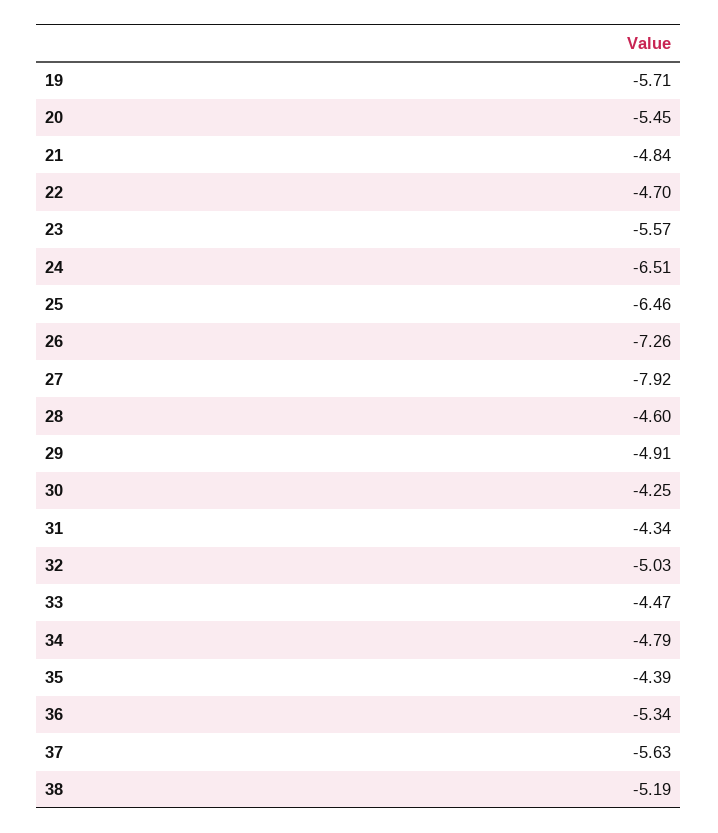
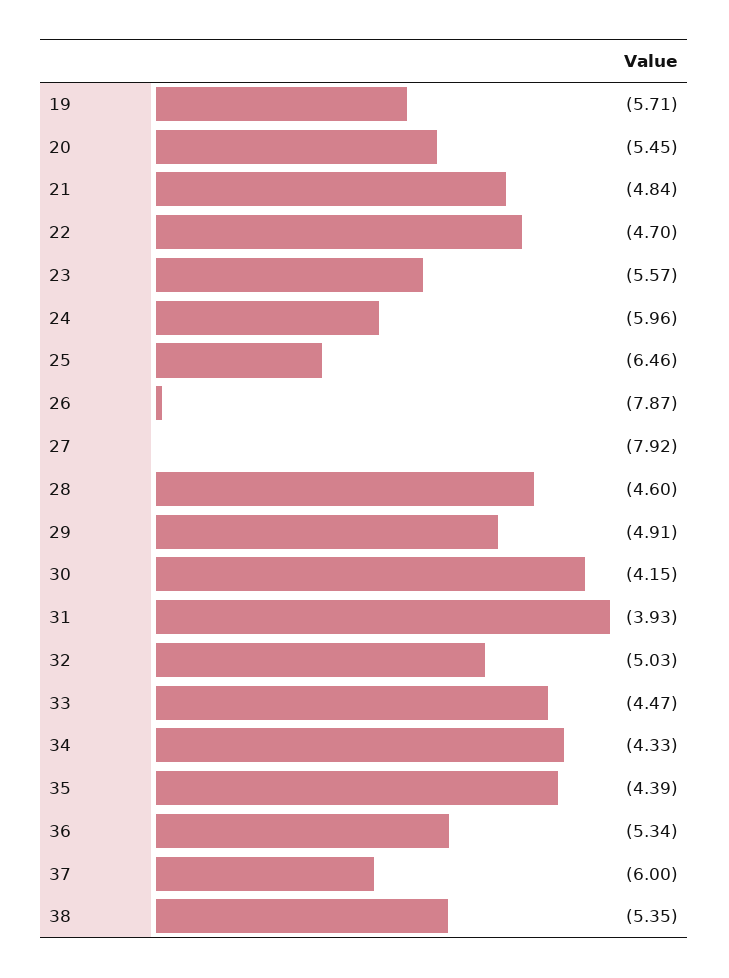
  {
    "19": -5.71,
    "20": -5.45,
    "21": -4.84,
    "22": -4.7,
    "23": -5.57,
-   "24": -6.51,
+   "24": -5.96,
    "25": -6.46,
-   "26": -7.26,
+   "26": -7.87,
    "27": -7.92,
    "28": -4.6,
    "29": -4.91,
-   "30": -4.25,
+   "30": -4.15,
-   "31": -4.34,
+   "31": -3.93,
    "32": -5.03,
    "33": -4.47,
-   "34": -4.79,
+   "34": -4.33,
    "35": -4.39,
    "36": -5.34,
-   "37": -5.63,
+   "37": -6,
-   "38": -5.19
+   "38": -5.35
  }

